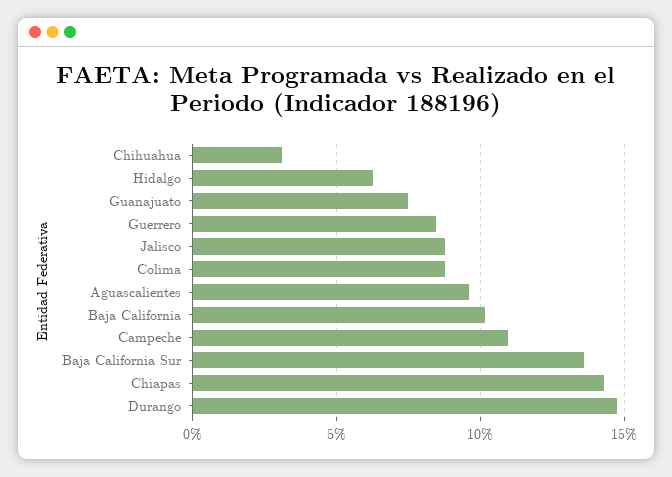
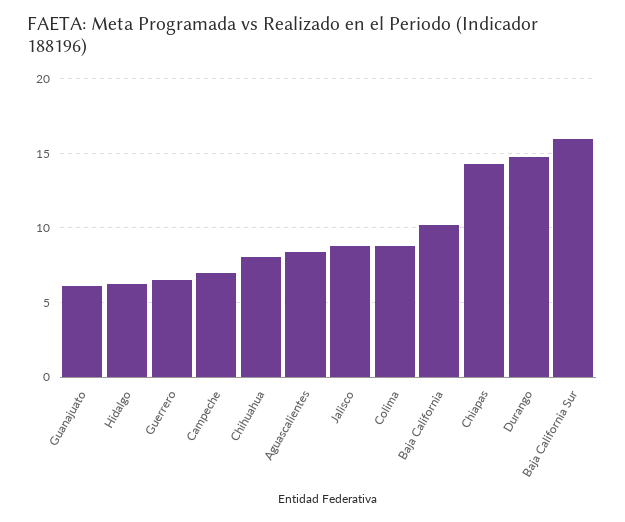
  {
-   "Chihuahua": 3,
+   "Chihuahua": 8,
    "Hidalgo": 6.5,
-   "Guanajuato": 7.5,
+   "Guanajuato": 6,
-   "Guerrero": 8.5,
+   "Guerrero": 6.5,
    "Jalisco": 9,
    "Colima": 9,
-   "Aguascalientes": 9.5,
+   "Aguascalientes": 8.5,
    "Baja California": 10,
-   "Campeche": 11,
+   "Campeche": 7,
-   "Baja California Sur": 13.5,
+   "Baja California Sur": 16,
    "Chiapas": 14.5,
    "Durango": 15
  }

